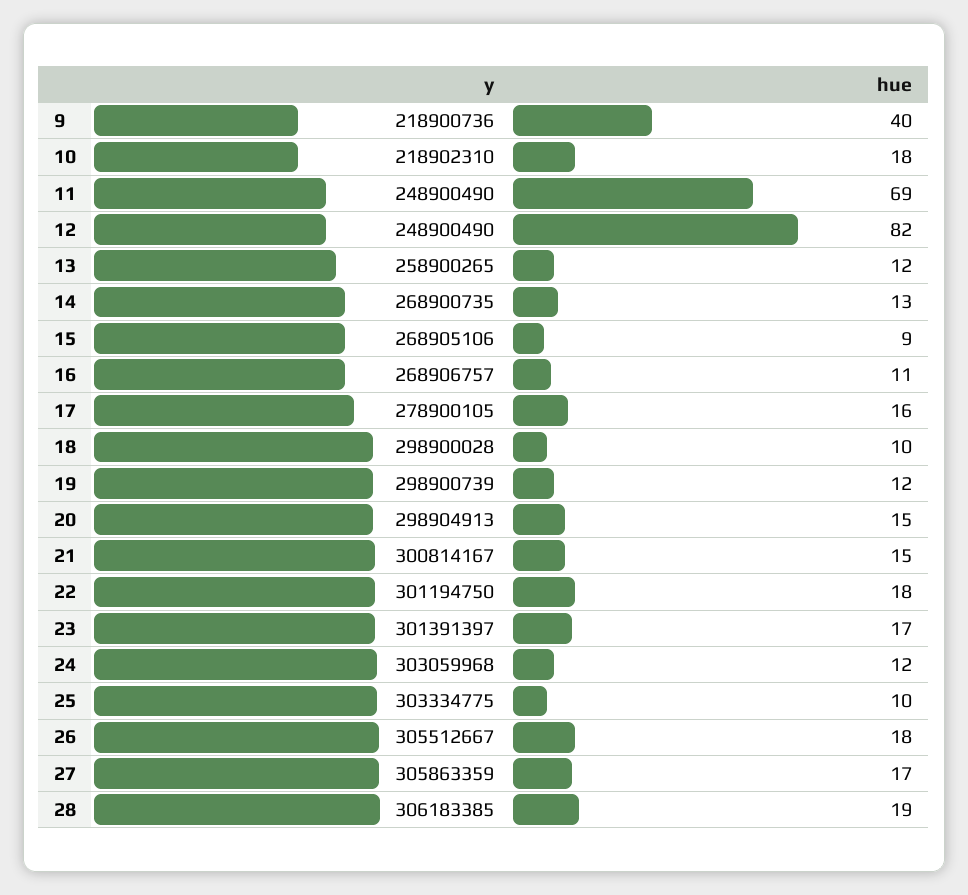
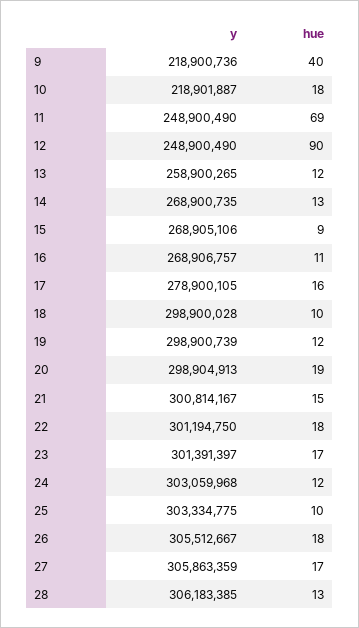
  {
    "y": {
      "9": 218900736,
-     "10": 218902310,
+     "10": 218901887,
      "11": 248900490,
      "12": 248900490,
      "13": 258900265,
      "14": 268900735,
      "15": 268905106,
      "16": 268906757,
      "17": 278900105,
      "18": 298900028,
      "19": 298900739,
      "20": 298904913,
      "21": 300814167,
      "22": 301194750,
      "23": 301391397,
      "24": 303059968,
      "25": 303334775,
      "26": 305512667,
      "27": 305863359,
      "28": 306183385
    },
    "hue": {
      "9": 40,
      "10": 18,
      "11": 69,
-     "12": 82,
+     "12": 90,
      "13": 12,
      "14": 13,
      "15": 9,
      "16": 11,
      "17": 16,
      "18": 10,
      "19": 12,
-     "20": 15,
+     "20": 19,
      "21": 15,
      "22": 18,
      "23": 17,
      "24": 12,
      "25": 10,
      "26": 18,
      "27": 17,
-     "28": 19
+     "28": 13
    }
  }

